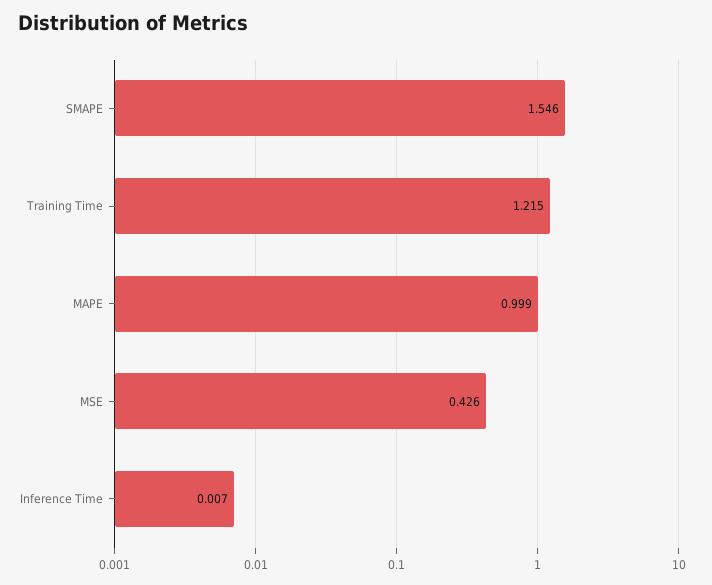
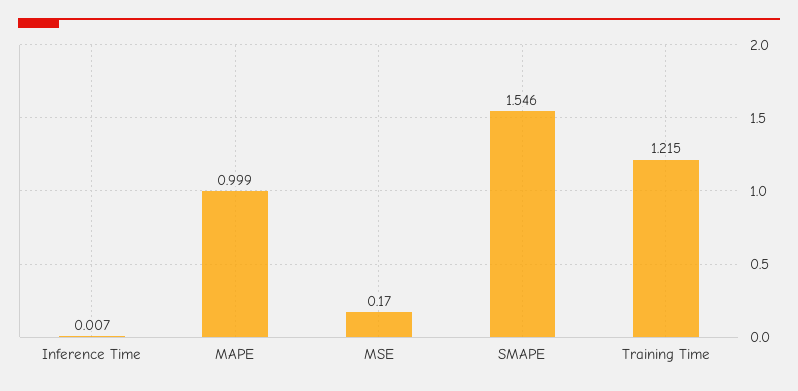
  {
    "SMAPE": 1.546,
    "Training Time": 1.215,
    "MAPE": 0.999,
-   "MSE": 0.426,
+   "MSE": 0.17,
    "Inference Time": 0.007
  }

